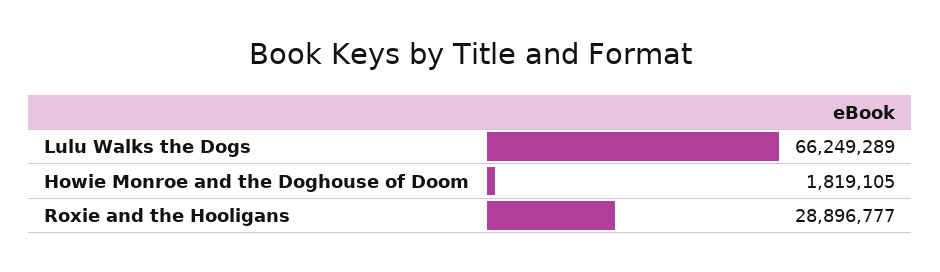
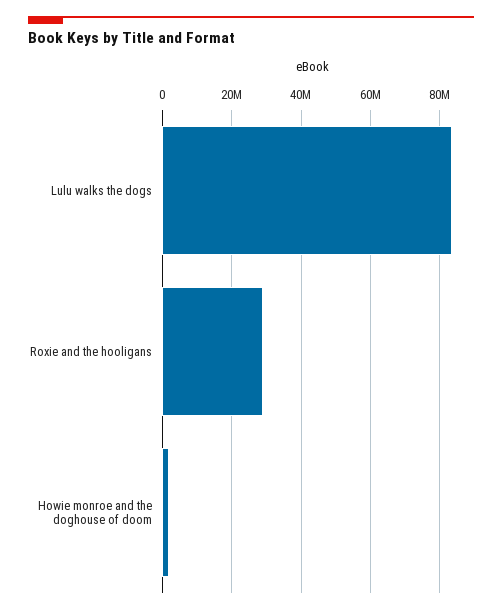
  {
-   "Lulu Walks the Dogs": 66249289,
+   "Lulu Walks the Dogs": 84000000,
    "Howie Monroe and the Doghouse of Doom": 1819105,
    "Roxie and the Hooligans": 28896777
  }

